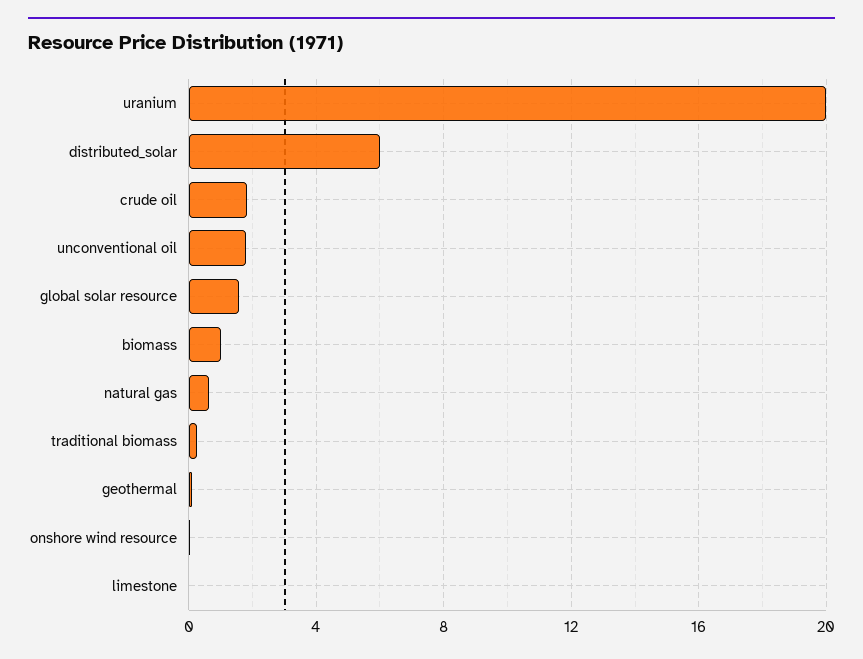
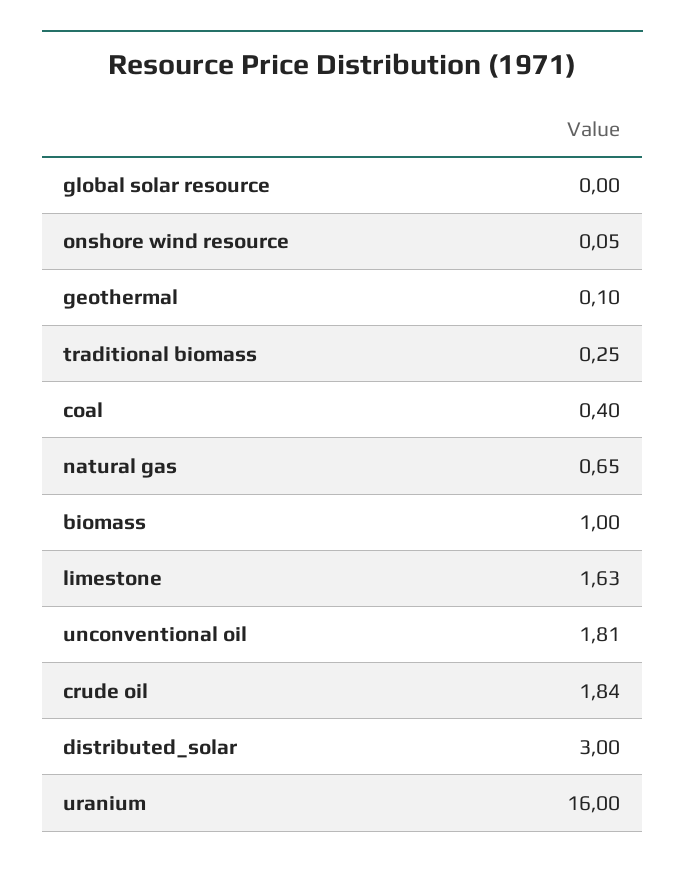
  {
-   "uranium": 20,
+   "uranium": 16,
-   "distributed_solar": 6,
+   "distributed_solar": 3,
    "crude oil": 1.84,
    "unconventional oil": 1.81,
-   "global solar resource": 1.5,
+   "global solar resource": 0,
    "biomass": 1,
    "natural gas": 0.65,
    "traditional biomass": 0.25,
    "geothermal": 0.1,
    "onshore wind resource": 0.05,
-   "limestone": 0
+   "limestone": 1.63,
+   "coal": 0.4
  }

